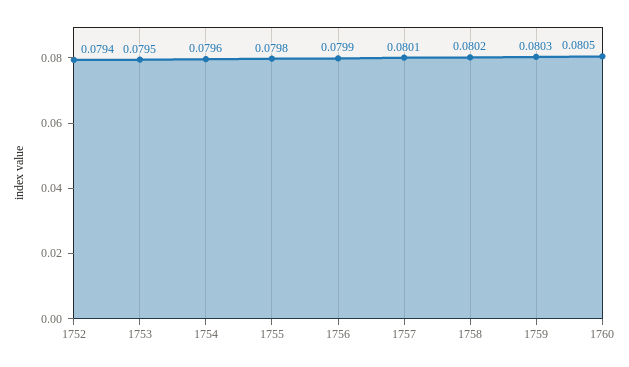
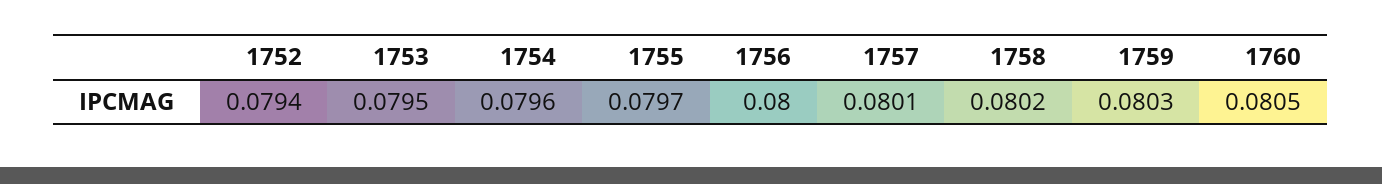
  {
    "1752": 0.0794,
    "1753": 0.0795,
    "1754": 0.0796,
-   "1755": 0.0798,
+   "1755": 0.0797,
-   "1756": 0.0799,
+   "1756": 0.08,
    "1757": 0.0801,
    "1758": 0.0802,
    "1759": 0.0803,
    "1760": 0.0805
  }

